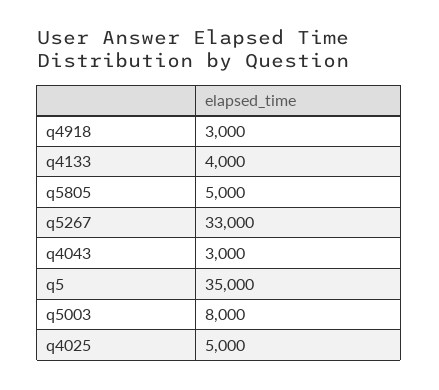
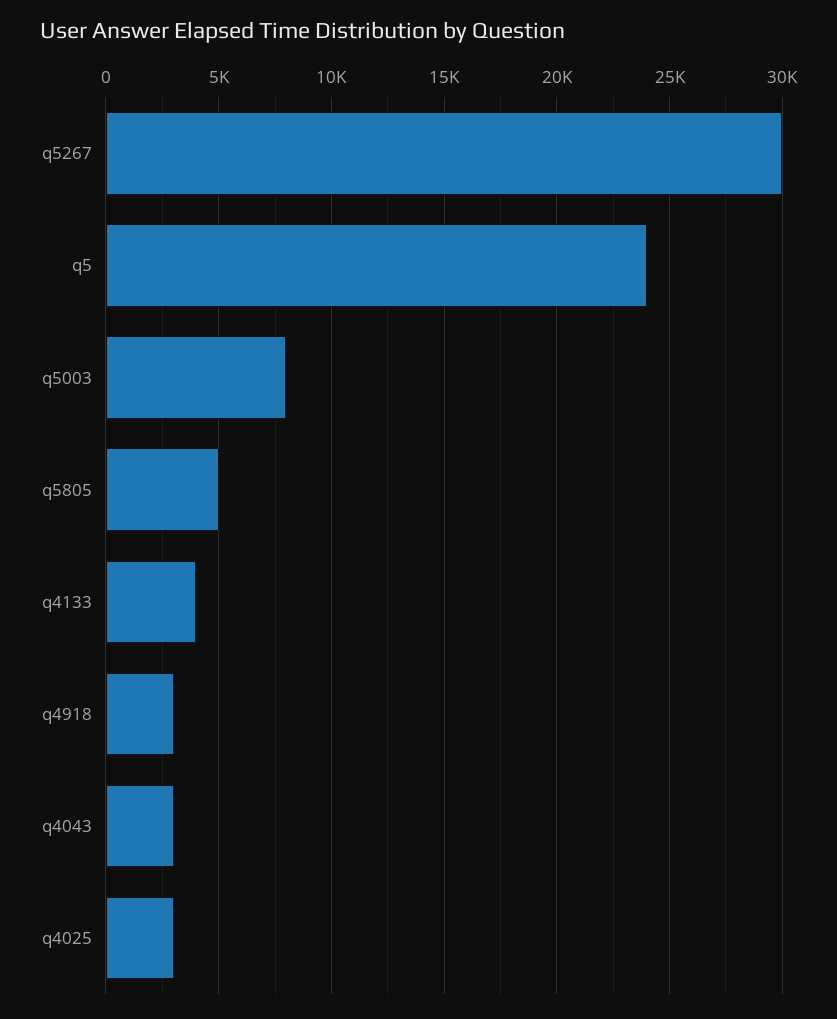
  {
    "q4918": 3000,
    "q4133": 4000,
    "q5805": 5000,
-   "q5267": 33000,
+   "q5267": 30000,
    "q4043": 3000,
-   "q5": 35000,
+   "q5": 24000,
    "q5003": 8000,
-   "q4025": 5000
+   "q4025": 3000
  }

